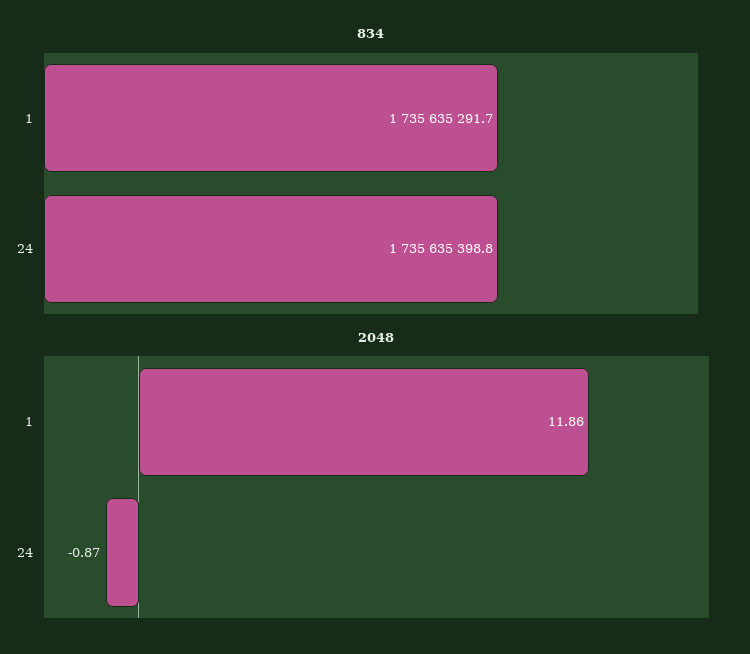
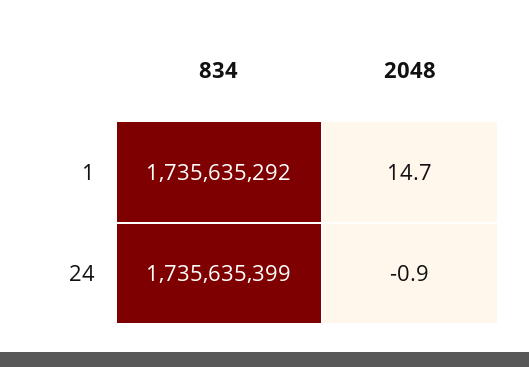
  {
    "834": {
      "1": 1735635291.7,
      "24": 1735635398.8
    },
    "2048": {
-     "1": 11.86,
+     "1": 14.7,
      "24": -0.87
    }
  }

